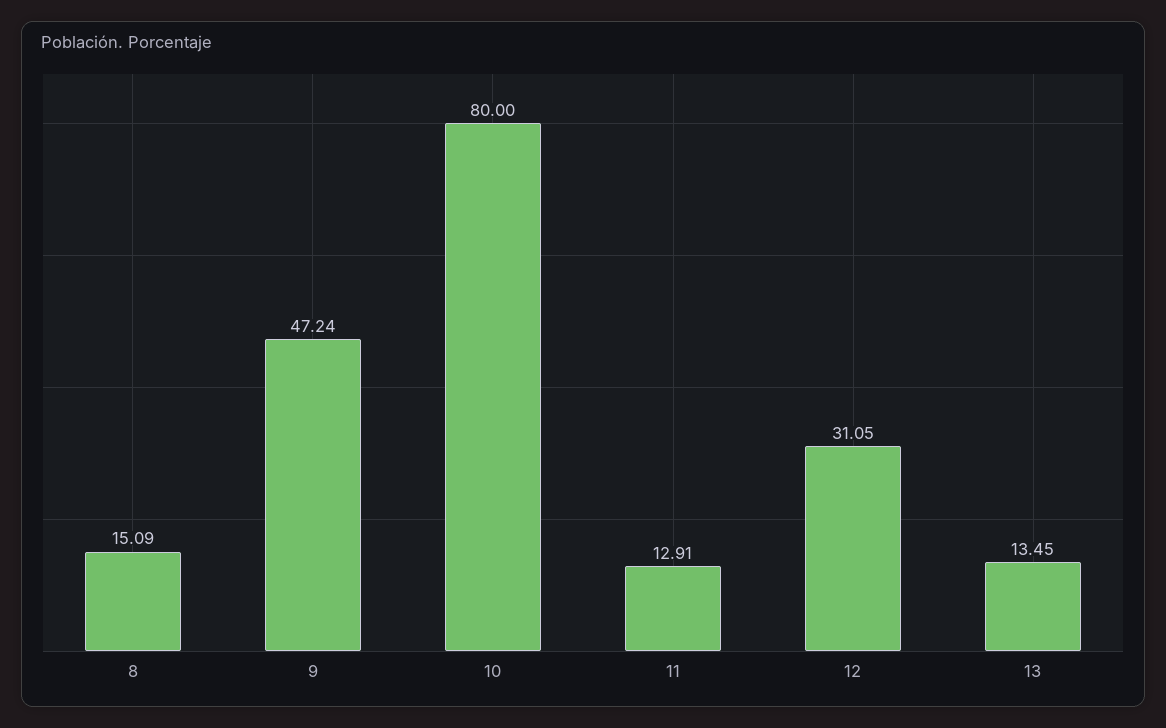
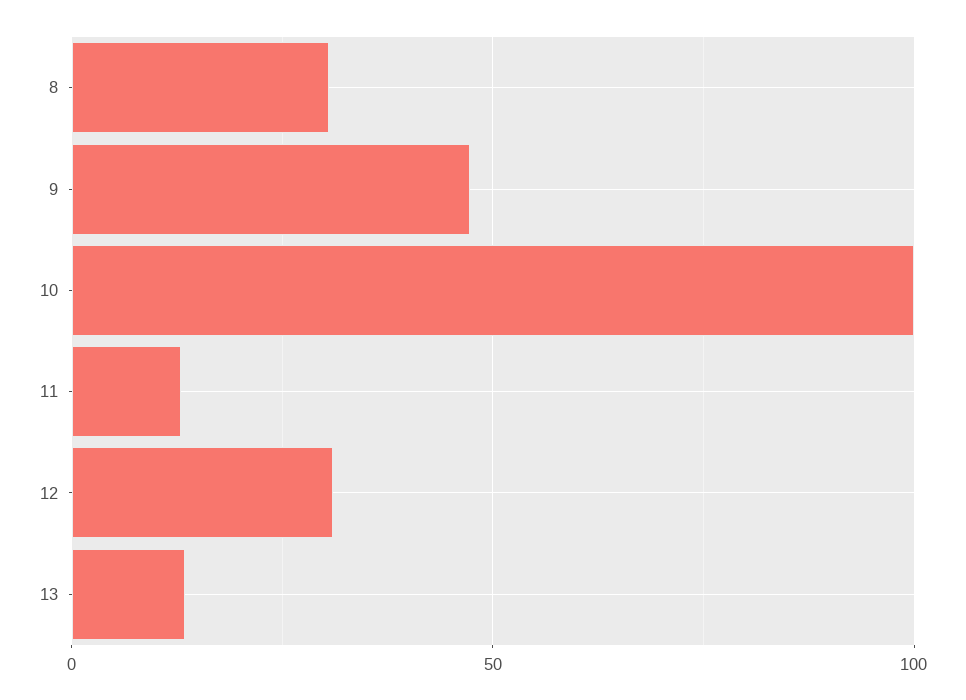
  {
-   "8": 15.09,
+   "8": 30,
    "9": 47.24,
-   "10": 80,
+   "10": 100,
    "11": 12.91,
    "12": 31.05,
    "13": 13.45
  }

